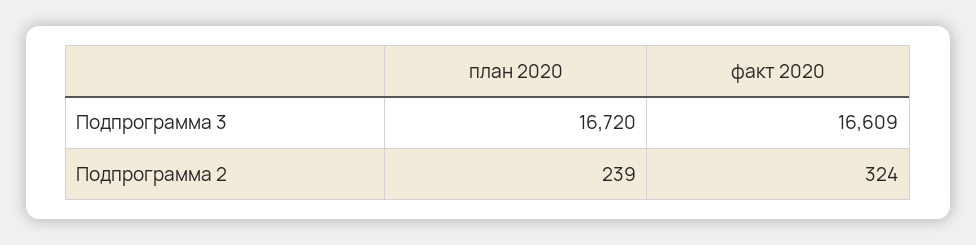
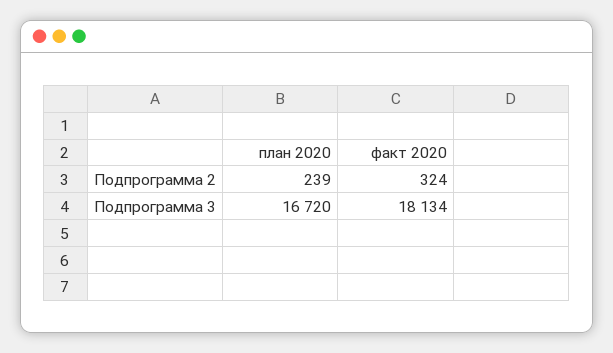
  {
    "план 2020": {
      "Подпрограмма 3": 16720,
      "Подпрограмма 2": 239
    },
    "факт 2020": {
-     "Подпрограмма 3": 16609,
+     "Подпрограмма 3": 18134,
      "Подпрограмма 2": 324
    }
  }

